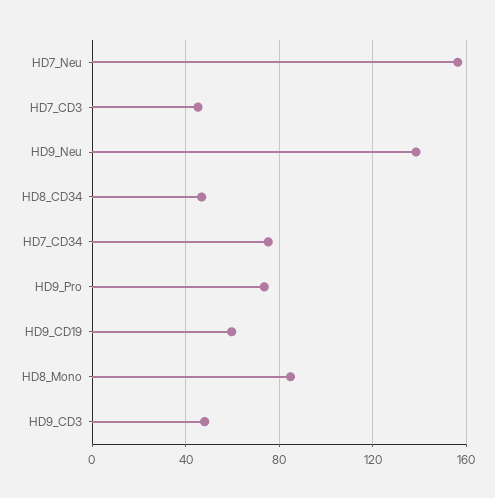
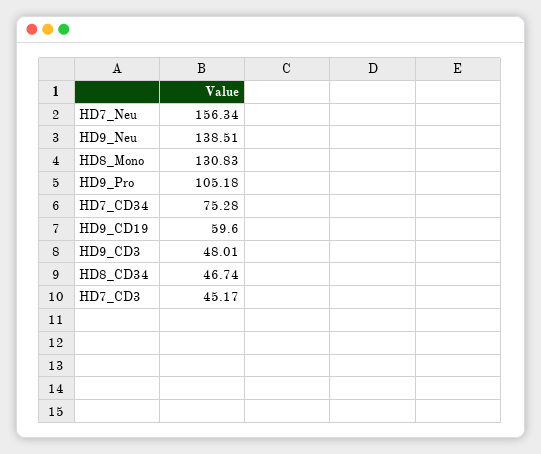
  {
    "HD7_Neu": 156.34,
    "HD7_CD3": 45.17,
    "HD9_Neu": 138.51,
    "HD8_CD34": 46.74,
    "HD7_CD34": 75.28,
-   "HD9_Pro": 75,
+   "HD9_Pro": 105.18,
    "HD9_CD19": 59.6,
-   "HD8_Mono": 85,
+   "HD8_Mono": 130.83,
    "HD9_CD3": 48.01
  }

